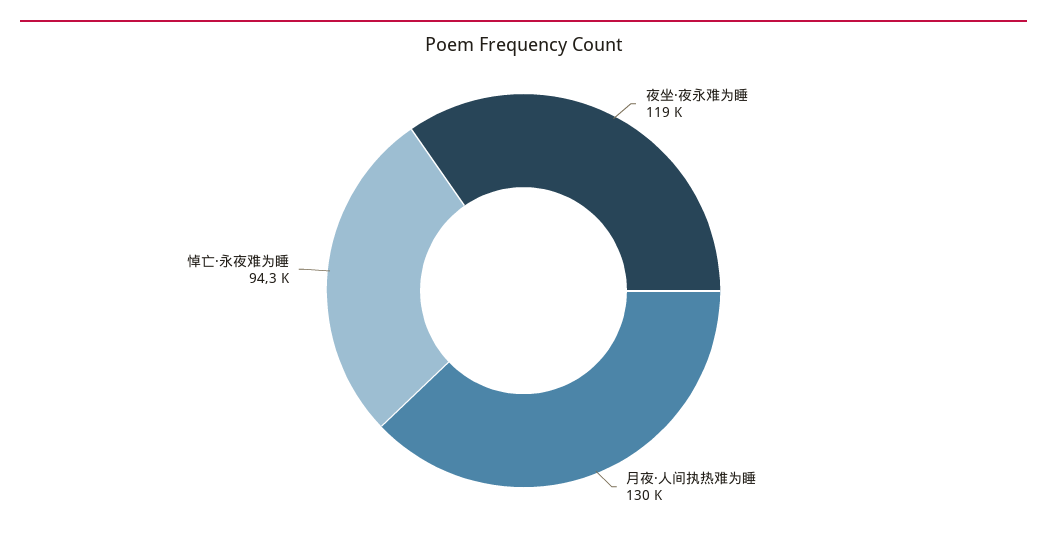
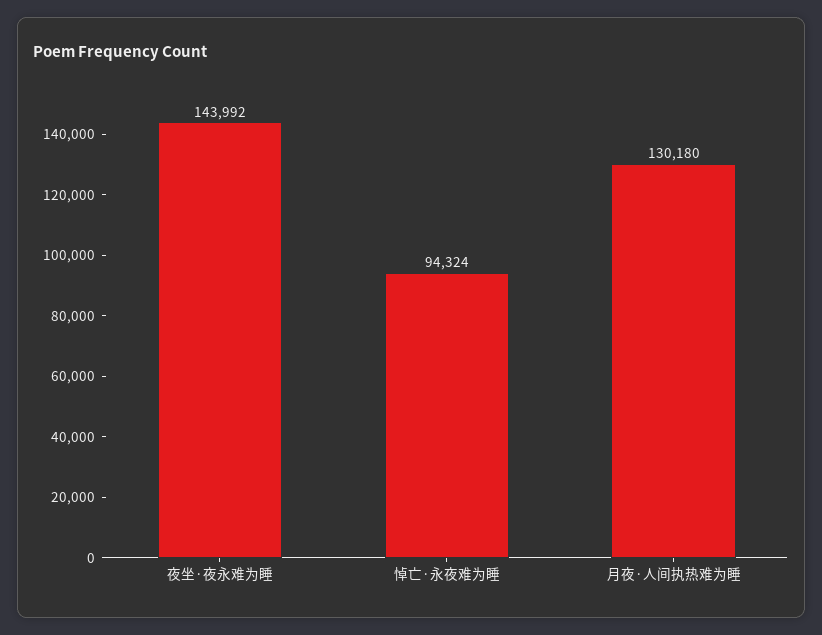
  {
-   "夜坐·夜永难为睡": 119000,
+   "夜坐·夜永难为睡": 143992,
    "月夜·人间执热难为睡": 130180,
    "悼亡·永夜难为睡": 94324
  }

